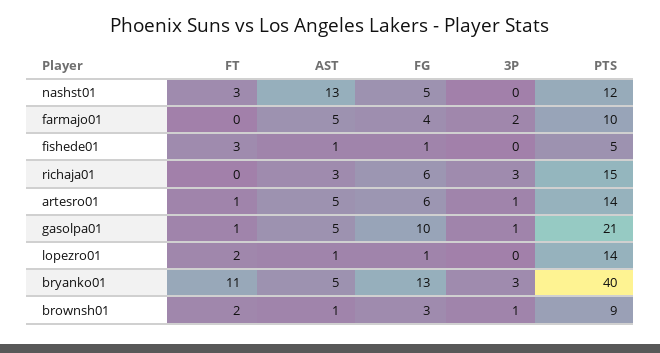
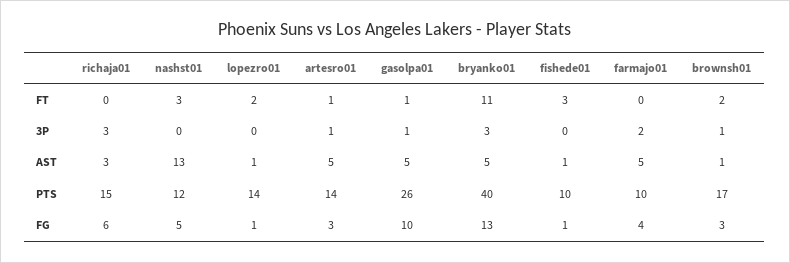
  {
    "FT": {
      "nashst01": 3,
      "farmajo01": 0,
      "fishede01": 3,
      "richaja01": 0,
      "artesro01": 1,
      "gasolpa01": 1,
      "lopezro01": 2,
      "bryanko01": 11,
      "brownsh01": 2
    },
    "AST": {
      "nashst01": 13,
      "farmajo01": 5,
      "fishede01": 1,
      "richaja01": 3,
      "artesro01": 5,
      "gasolpa01": 5,
      "lopezro01": 1,
      "bryanko01": 5,
      "brownsh01": 1
    },
    "FG": {
      "nashst01": 5,
      "farmajo01": 4,
      "fishede01": 1,
      "richaja01": 6,
-     "artesro01": 6,
+     "artesro01": 3,
      "gasolpa01": 10,
      "lopezro01": 1,
      "bryanko01": 13,
      "brownsh01": 3
    },
    "3P": {
      "nashst01": 0,
      "farmajo01": 2,
      "fishede01": 0,
      "richaja01": 3,
      "artesro01": 1,
      "gasolpa01": 1,
      "lopezro01": 0,
      "bryanko01": 3,
      "brownsh01": 1
    },
    "PTS": {
      "nashst01": 12,
      "farmajo01": 10,
-     "fishede01": 5,
+     "fishede01": 10,
      "richaja01": 15,
      "artesro01": 14,
-     "gasolpa01": 21,
+     "gasolpa01": 26,
      "lopezro01": 14,
      "bryanko01": 40,
-     "brownsh01": 9
+     "brownsh01": 17
    }
  }

